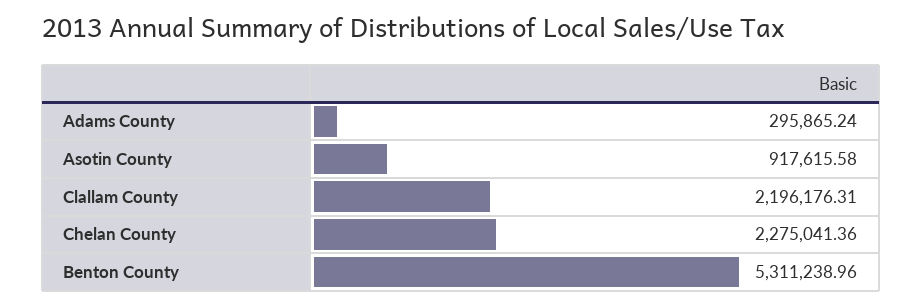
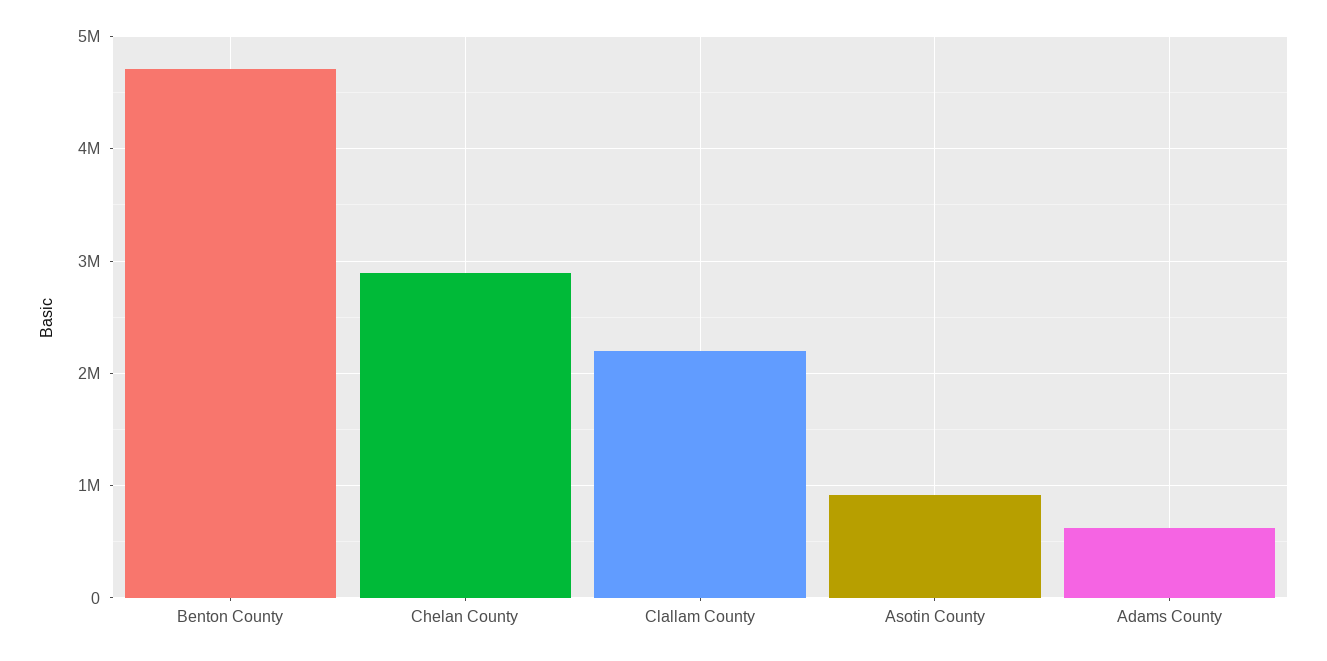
  {
-   "Adams County": 295865.24,
+   "Adams County": 600000,
    "Asotin County": 917615.58,
    "Clallam County": 2196176.31,
-   "Chelan County": 2275041.36,
+   "Chelan County": 2900000,
-   "Benton County": 5311238.96
+   "Benton County": 4700000
  }

